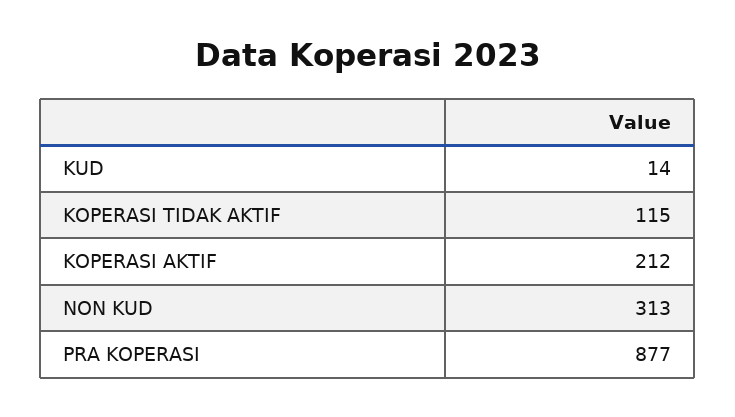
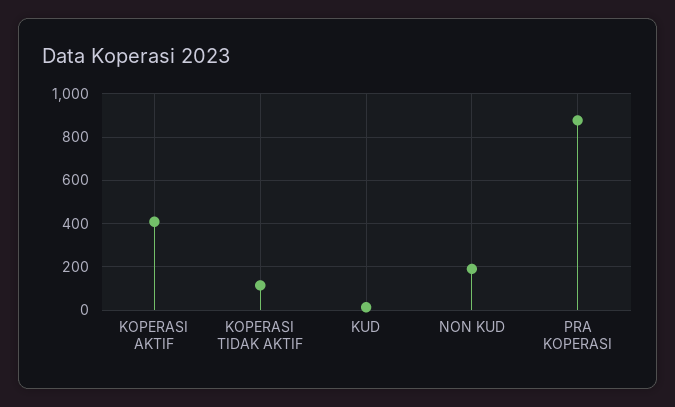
  {
    "KUD": 14,
    "KOPERASI TIDAK AKTIF": 115,
-   "KOPERASI AKTIF": 212,
+   "KOPERASI AKTIF": 400,
-   "NON KUD": 313,
+   "NON KUD": 200,
    "PRA KOPERASI": 877
  }

